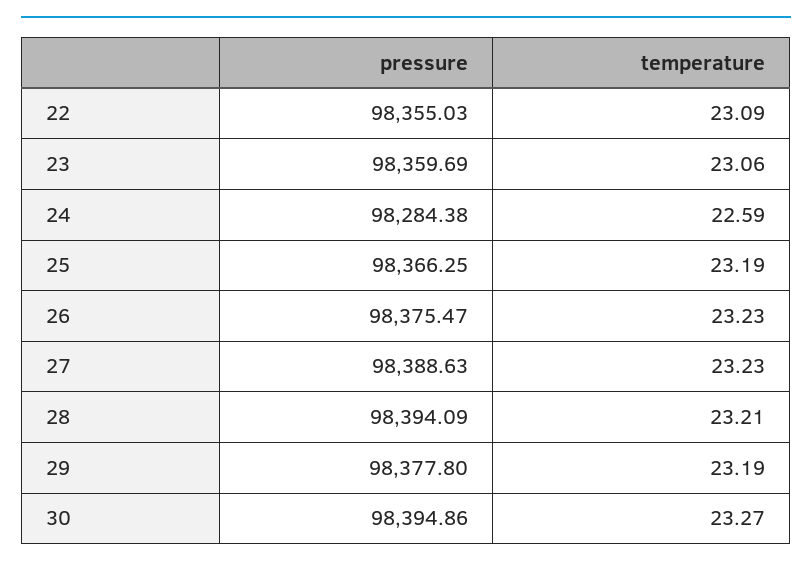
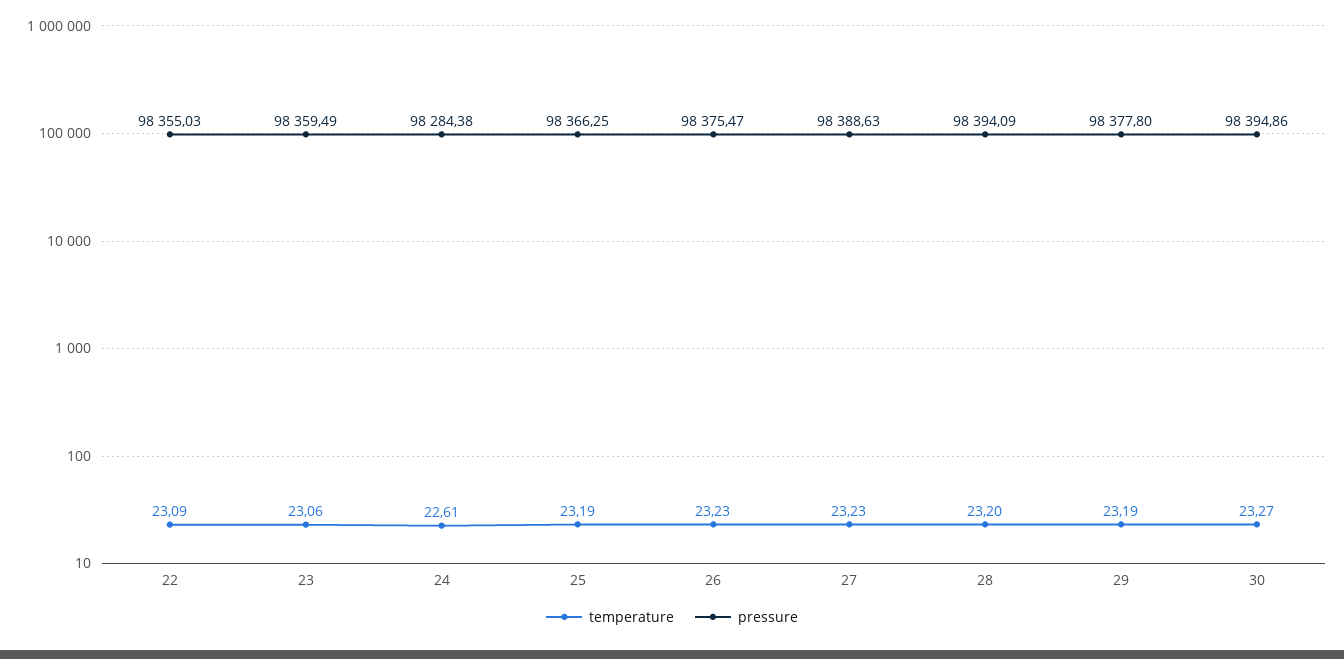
  {
    "pressure": {
      "22": 98355.03,
-     "23": 98359.69,
+     "23": 98359.49,
      "24": 98284.38,
      "25": 98366.25,
      "26": 98375.47,
      "27": 98388.63,
      "28": 98394.09,
      "29": 98377.8,
      "30": 98394.86
    },
    "temperature": {
      "22": 23.09,
      "23": 23.06,
-     "24": 22.59,
+     "24": 22.61,
      "25": 23.19,
      "26": 23.23,
      "27": 23.23,
-     "28": 23.21,
+     "28": 23.2,
      "29": 23.19,
      "30": 23.27
    }
  }

